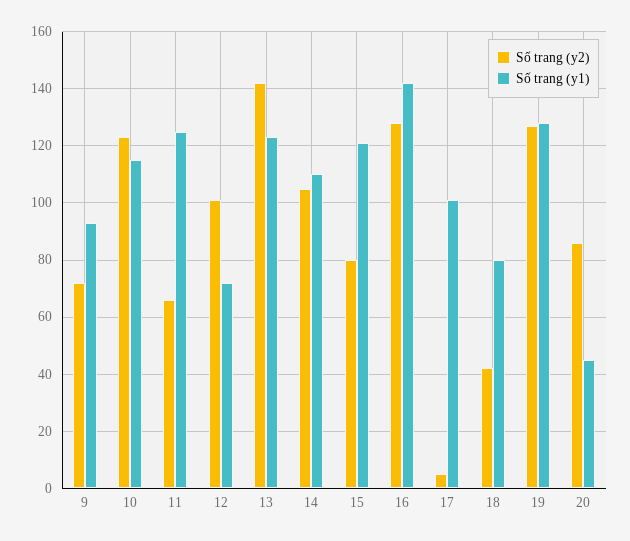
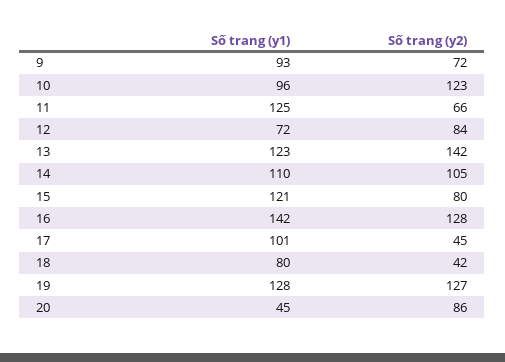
  {
    "Số trang (y2)": {
      "9": 72,
      "10": 123,
      "11": 66,
-     "12": 100,
+     "12": 84,
      "13": 142,
      "14": 105,
      "15": 80,
      "16": 128,
-     "17": 5,
+     "17": 45,
      "18": 42,
      "19": 127,
      "20": 86
    },
    "Số trang (y1)": {
      "9": 93,
-     "10": 115,
+     "10": 96,
      "11": 125,
      "12": 72,
      "13": 123,
      "14": 110,
      "15": 121,
      "16": 142,
      "17": 101,
      "18": 80,
      "19": 128,
      "20": 45
    }
  }

